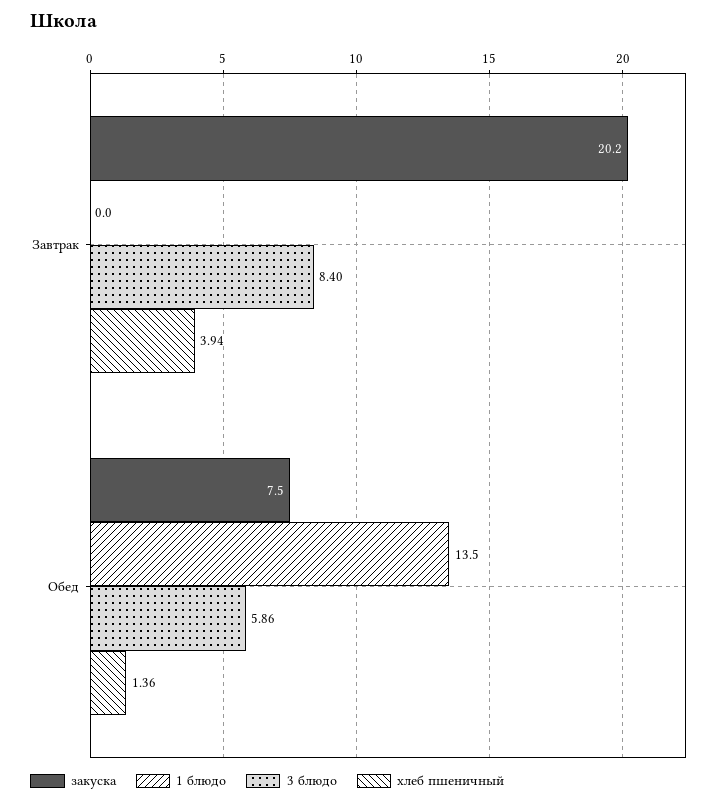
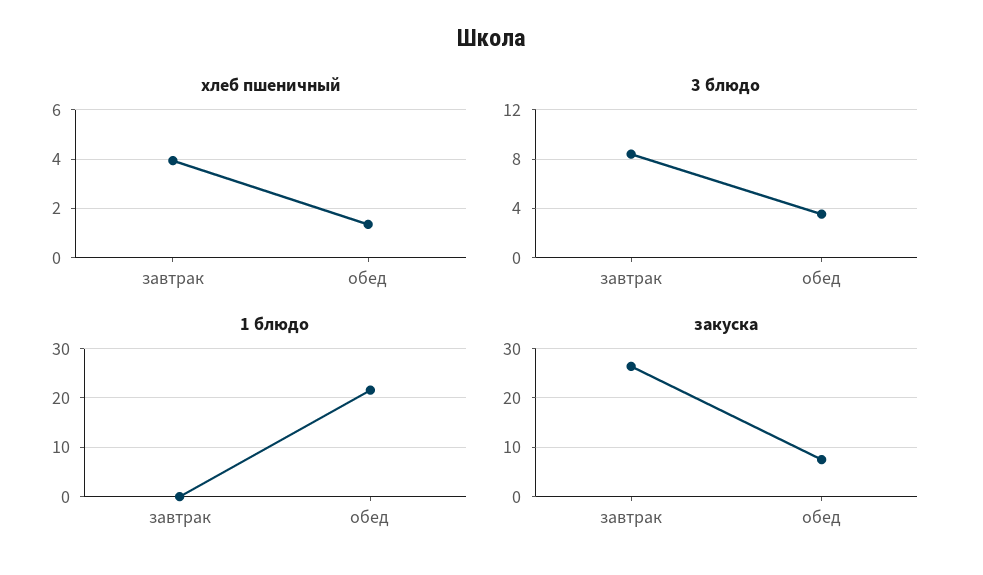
  {
    "закуска": {
-     "Завтрак": 20.2,
+     "Завтрак": 26,
      "Обед": 7.5
    },
    "1 блюдо": {
      "Завтрак": 0,
-     "Обед": 13.5
+     "Обед": 22
    },
    "3 блюдо": {
      "Завтрак": 8.4,
-     "Обед": 5.86
+     "Обед": 3.5
    },
    "хлеб пшеничный": {
      "Завтрак": 3.94,
      "Обед": 1.36
    }
  }

